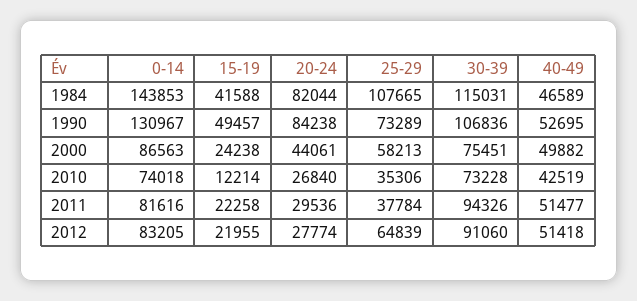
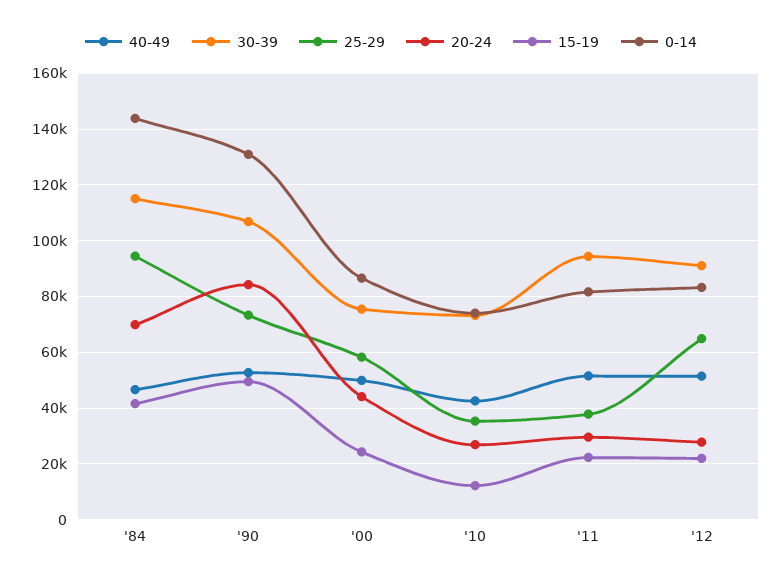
  {
    "0-14": {
      "1984": 143853,
      "1990": 130967,
      "2000": 86563,
      "2010": 74018,
      "2011": 81616,
      "2012": 83205
    },
    "15-19": {
      "1984": 41588,
      "1990": 49457,
      "2000": 24238,
      "2010": 12214,
      "2011": 22258,
      "2012": 21955
    },
    "20-24": {
-     "1984": 82044,
+     "1984": 70000,
      "1990": 84238,
      "2000": 44061,
      "2010": 26840,
      "2011": 29536,
      "2012": 27774
    },
    "25-29": {
-     "1984": 107665,
+     "1984": 95000,
      "1990": 73289,
      "2000": 58213,
      "2010": 35306,
      "2011": 37784,
      "2012": 64839
    },
    "30-39": {
      "1984": 115031,
      "1990": 106836,
      "2000": 75451,
      "2010": 73228,
      "2011": 94326,
      "2012": 91060
    },
    "40-49": {
      "1984": 46589,
      "1990": 52695,
      "2000": 49882,
      "2010": 42519,
      "2011": 51477,
      "2012": 51418
    }
  }

